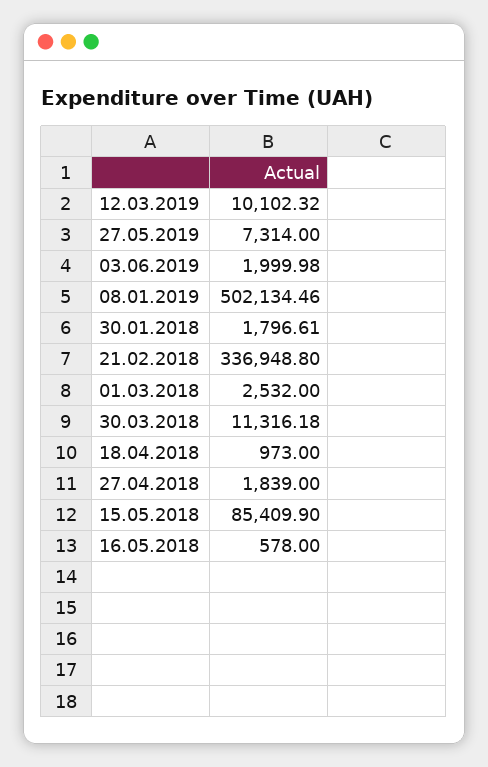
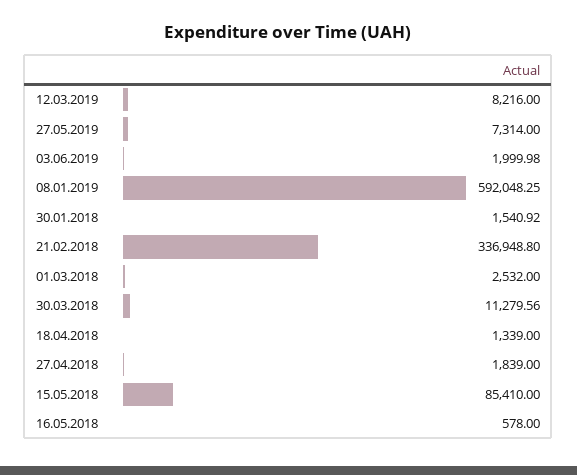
  {
-   "12.03.2019": 10102.32,
+   "12.03.2019": 8216,
    "27.05.2019": 7314,
    "03.06.2019": 1999.98,
-   "08.01.2019": 502134.46,
+   "08.01.2019": 592048.25,
-   "30.01.2018": 1796.61,
+   "30.01.2018": 1540.92,
    "21.02.2018": 336948.8,
    "01.03.2018": 2532,
-   "30.03.2018": 11316.18,
+   "30.03.2018": 11279.56,
-   "18.04.2018": 973,
+   "18.04.2018": 1339,
    "27.04.2018": 1839,
-   "15.05.2018": 85409.9,
+   "15.05.2018": 85410,
    "16.05.2018": 578
  }

